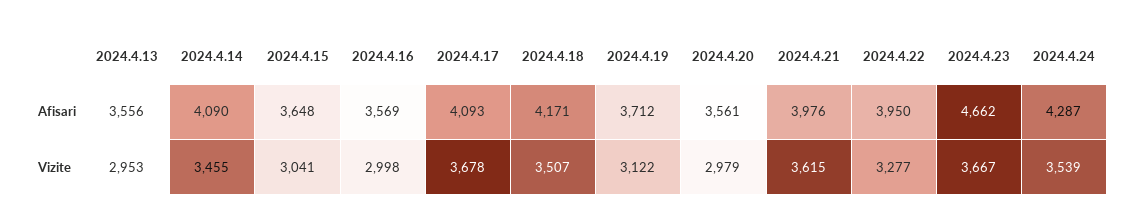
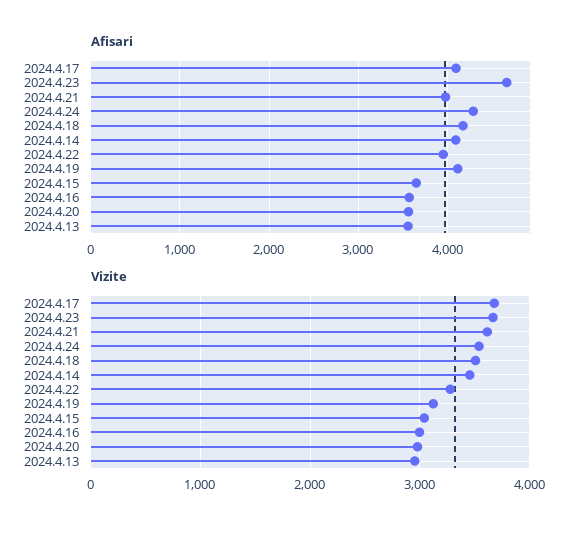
  {
    "Afisari": {
      "2024.4.13": 3556,
      "2024.4.14": 4090,
      "2024.4.15": 3648,
      "2024.4.16": 3569,
      "2024.4.17": 4093,
      "2024.4.18": 4171,
-     "2024.4.19": 3712,
+     "2024.4.19": 4100,
      "2024.4.20": 3561,
      "2024.4.21": 3976,
      "2024.4.22": 3950,
      "2024.4.23": 4662,
      "2024.4.24": 4287
    },
    "Vizite": {
      "2024.4.13": 2953,
      "2024.4.14": 3455,
      "2024.4.15": 3041,
      "2024.4.16": 2998,
      "2024.4.17": 3678,
      "2024.4.18": 3507,
      "2024.4.19": 3122,
      "2024.4.20": 2979,
      "2024.4.21": 3615,
      "2024.4.22": 3277,
      "2024.4.23": 3667,
      "2024.4.24": 3539
    }
  }

